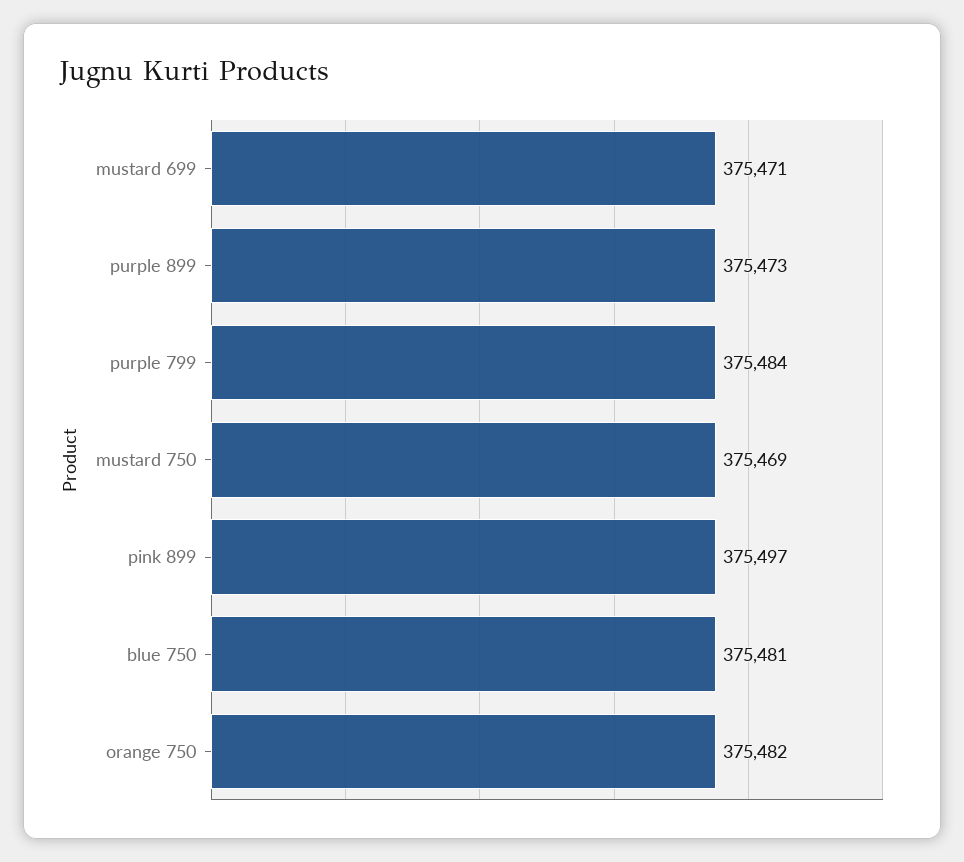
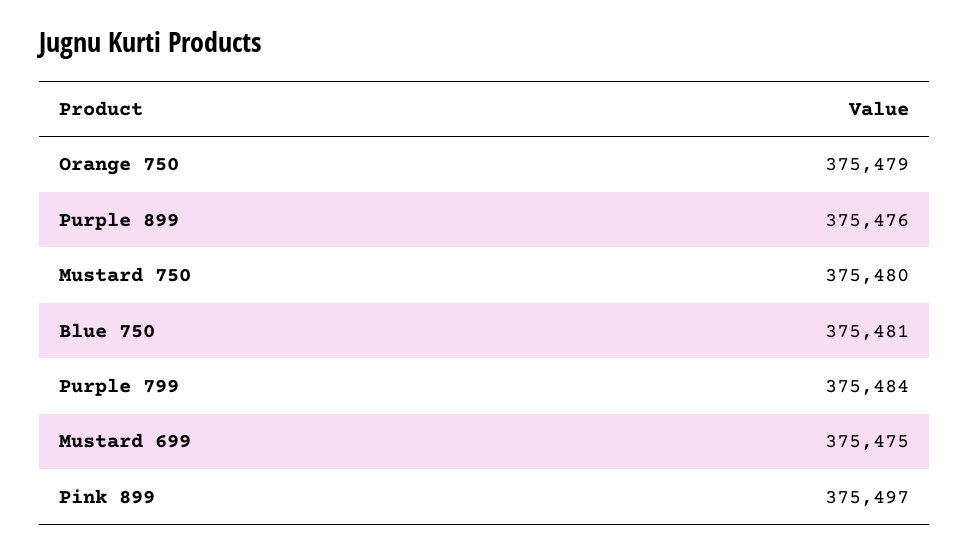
  {
-   "mustard 699": 375471,
+   "mustard 699": 375475,
-   "purple 899": 375473,
+   "purple 899": 375476,
    "purple 799": 375484,
-   "mustard 750": 375469,
+   "mustard 750": 375480,
    "pink 899": 375497,
    "blue 750": 375481,
-   "orange 750": 375482
+   "orange 750": 375479
  }

